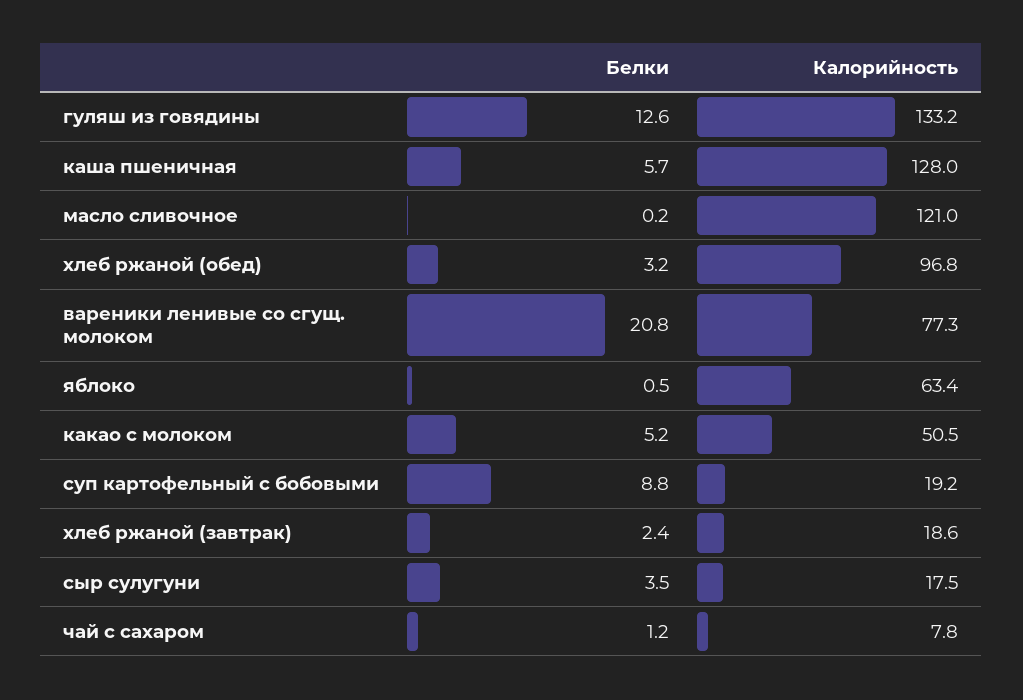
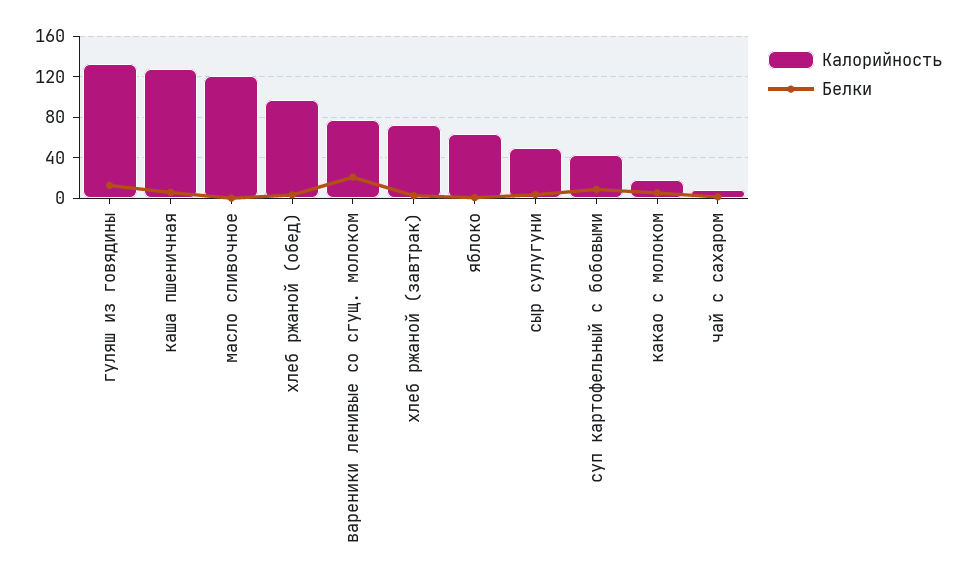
  {
    "Белки": {
      "гуляш из говядины": 12.6,
      "каша пшеничная": 5.7,
      "масло сливочное": 0.2,
      "хлеб ржаной (обед)": 3.2,
      "вареники ленивые со сгущ. молоком": 20.8,
      "яблоко": 0.5,
      "какао с молоком": 5.2,
      "суп картофельный с бобовыми": 8.8,
      "хлеб ржаной (завтрак)": 2.4,
      "сыр сулугуни": 3.5,
      "чай с сахаром": 1.2
    },
    "Калорийность": {
      "гуляш из говядины": 133.2,
      "каша пшеничная": 128,
      "масло сливочное": 121,
      "хлеб ржаной (обед)": 96.8,
      "вареники ленивые со сгущ. молоком": 77.3,
      "яблоко": 63.4,
-     "какао с молоком": 50.5,
+     "какао с молоком": 20,
-     "суп картофельный с бобовыми": 19.2,
+     "суп картофельный с бобовыми": 40,
-     "хлеб ржаной (завтрак)": 18.6,
+     "хлеб ржаной (завтрак)": 70,
-     "сыр сулугуни": 17.5,
+     "сыр сулугуни": 50,
      "чай с сахаром": 7.8
    }
  }

